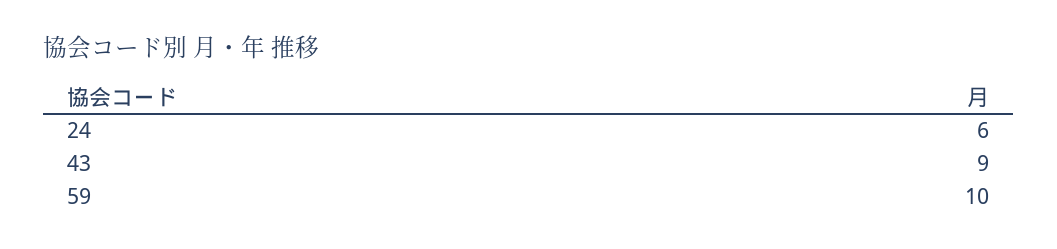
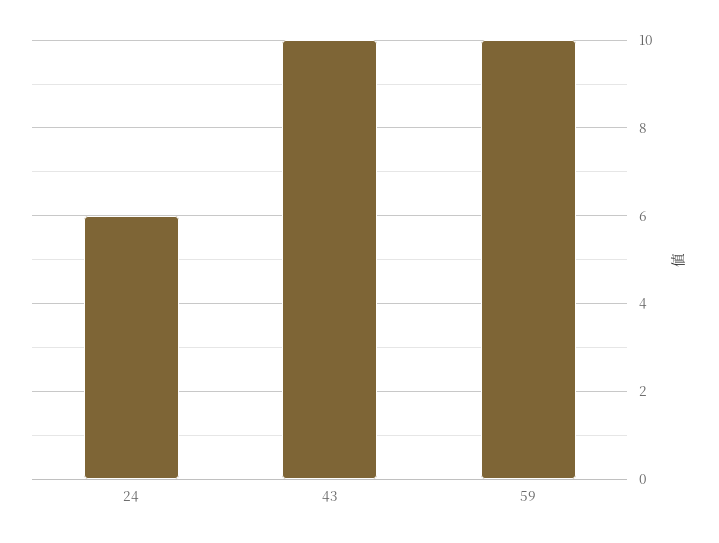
  {
    "24": 6,
-   "43": 9,
+   "43": 10,
    "59": 10
  }

